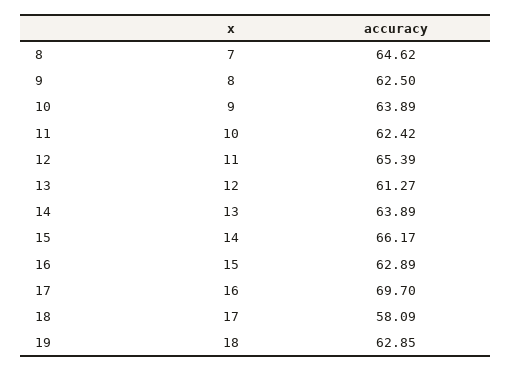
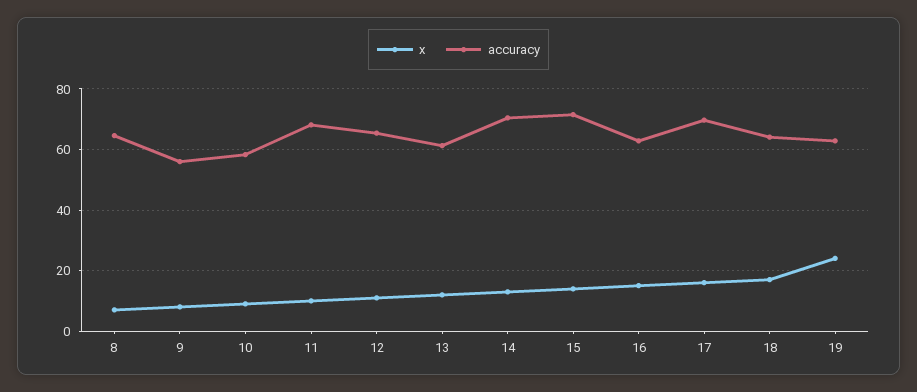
  {
    "x": {
      "8": 7,
      "9": 8,
      "10": 9,
      "11": 10,
      "12": 11,
      "13": 12,
      "14": 13,
      "15": 14,
      "16": 15,
      "17": 16,
      "18": 17,
-     "19": 18
+     "19": 24
    },
    "accuracy": {
      "8": 64.62,
-     "9": 62.5,
+     "9": 56,
-     "10": 63.89,
+     "10": 58,
-     "11": 62.42,
+     "11": 68,
      "12": 65.39,
      "13": 61.27,
-     "14": 63.89,
+     "14": 70,
-     "15": 66.17,
+     "15": 72,
      "16": 62.89,
      "17": 69.7,
-     "18": 58.09,
+     "18": 64,
      "19": 62.85
    }
  }

